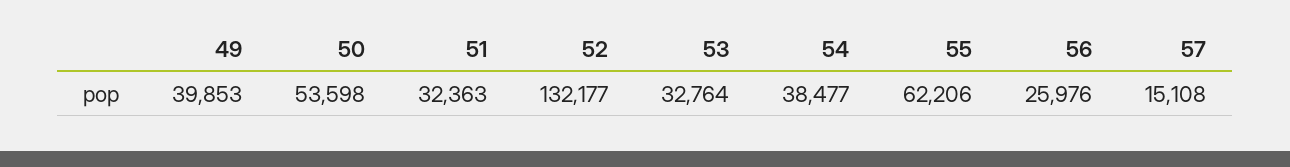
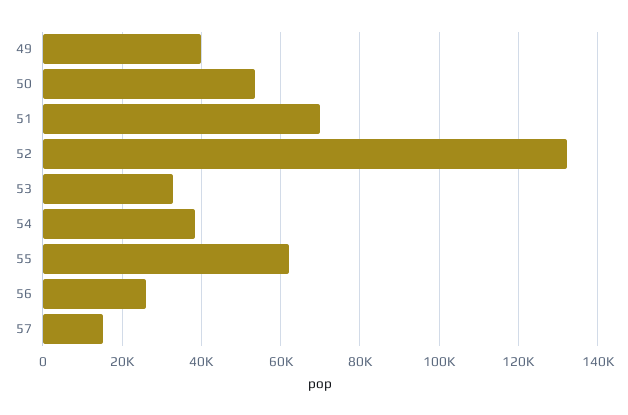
  {
    "49": 39853,
    "50": 53598,
-   "51": 32363,
+   "51": 70000,
    "52": 132177,
    "53": 32764,
    "54": 38477,
    "55": 62206,
    "56": 25976,
    "57": 15108
  }

